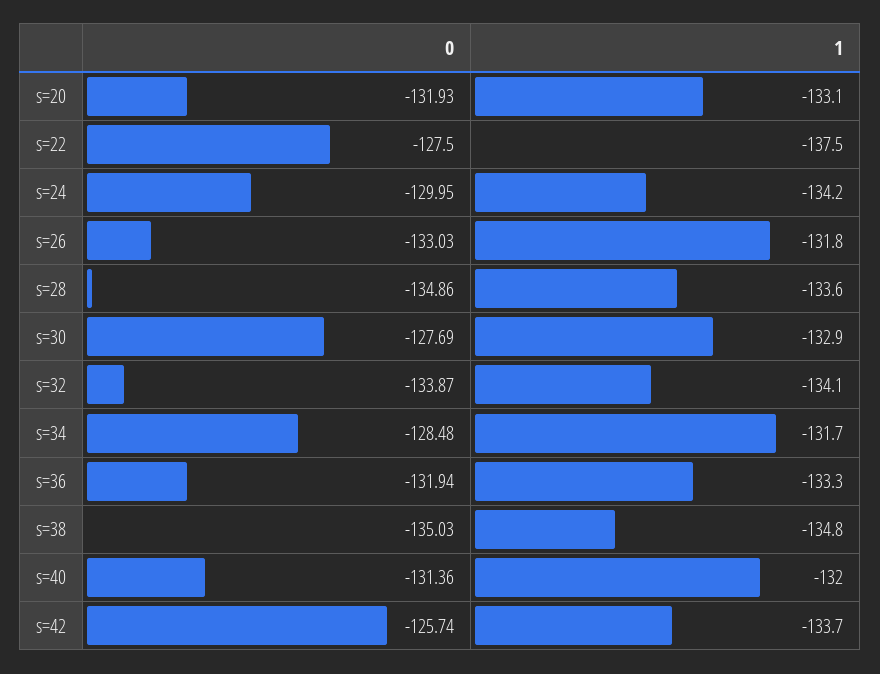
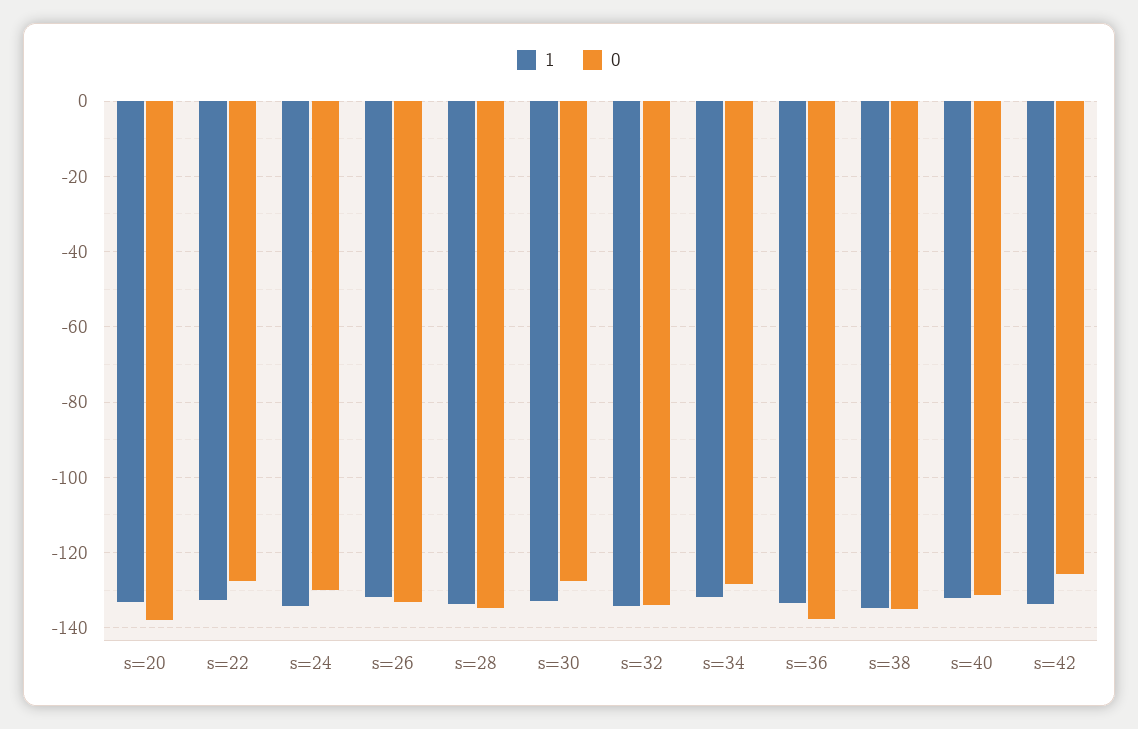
  {
    "0": {
-     "s=20": -131.93,
+     "s=20": -138,
      "s=22": -127.5,
      "s=24": -129.95,
      "s=26": -133.03,
      "s=28": -134.86,
      "s=30": -127.69,
      "s=32": -133.87,
      "s=34": -128.48,
-     "s=36": -131.94,
+     "s=36": -138,
      "s=38": -135.03,
      "s=40": -131.36,
      "s=42": -125.74
    },
    "1": {
      "s=20": -133.1,
-     "s=22": -137.5,
+     "s=22": -132,
      "s=24": -134.2,
      "s=26": -131.8,
      "s=28": -133.6,
      "s=30": -132.9,
      "s=32": -134.1,
      "s=34": -131.7,
      "s=36": -133.3,
      "s=38": -134.8,
      "s=40": -132,
      "s=42": -133.7
    }
  }

